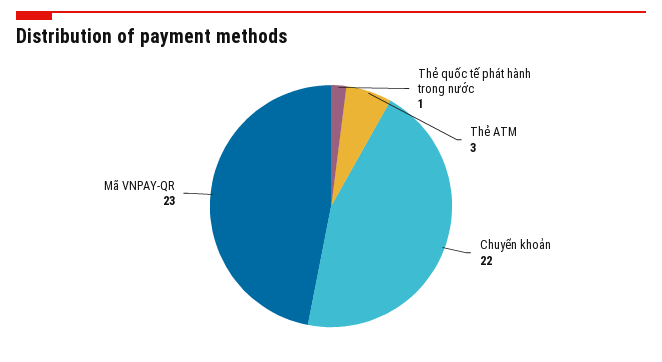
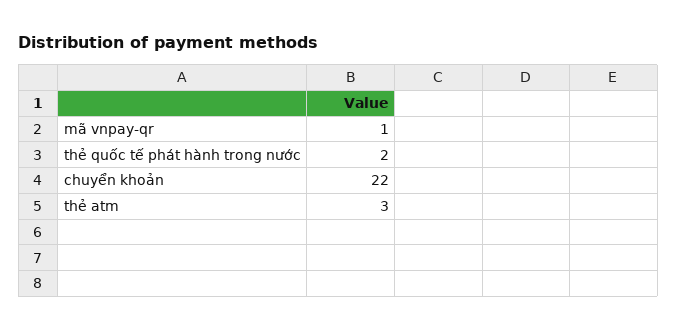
  {
-   "Thẻ quốc tế phát hành trong nước": 1,
+   "Thẻ quốc tế phát hành trong nước": 2,
    "Thẻ ATM": 3,
    "Chuyển khoản": 22,
-   "Mã VNPAY-QR": 23
+   "Mã VNPAY-QR": 1
  }

